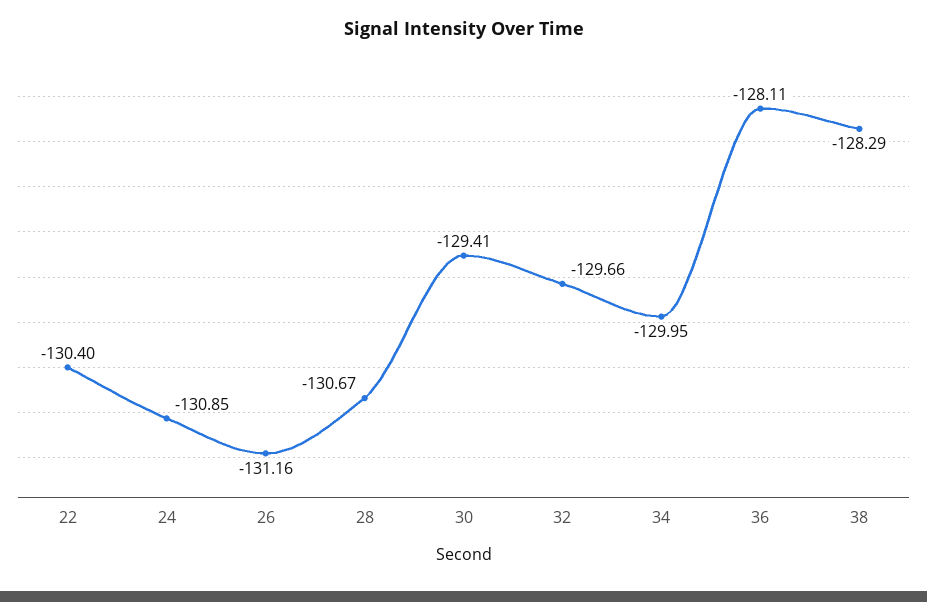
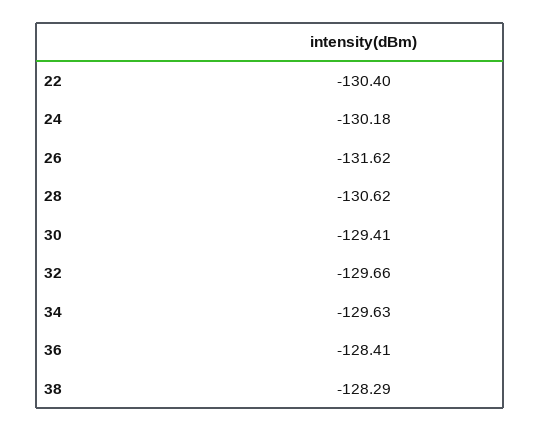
  {
    "22": -130.4,
-   "24": -130.85,
+   "24": -130.18,
-   "26": -131.16,
+   "26": -131.62,
-   "28": -130.67,
+   "28": -130.62,
    "30": -129.41,
    "32": -129.66,
-   "34": -129.95,
+   "34": -129.63,
-   "36": -128.11,
+   "36": -128.41,
    "38": -128.29
  }

